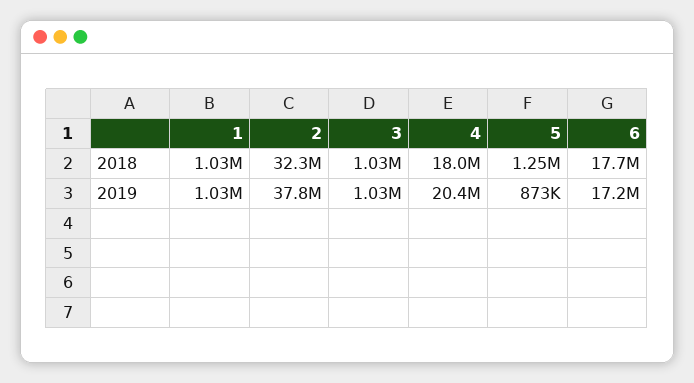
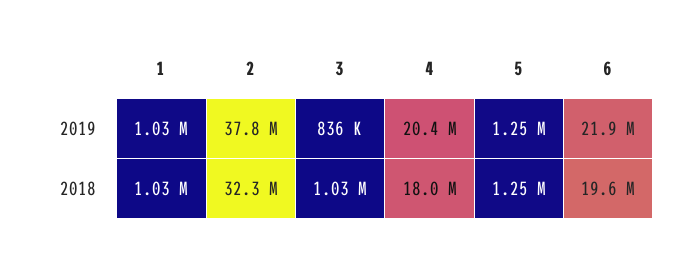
  {
    "1": {
      "2018": 1030000,
      "2019": 1030000
    },
    "2": {
      "2018": 32300000,
      "2019": 37800000
    },
    "3": {
      "2018": 1030000,
-     "2019": 1030000
+     "2019": 836000
    },
    "4": {
      "2018": 18000000,
      "2019": 20400000
    },
    "5": {
      "2018": 1250000,
-     "2019": 873000
+     "2019": 1250000
    },
    "6": {
-     "2018": 17700000,
+     "2018": 19600000,
-     "2019": 17200000
+     "2019": 21900000
    }
  }

